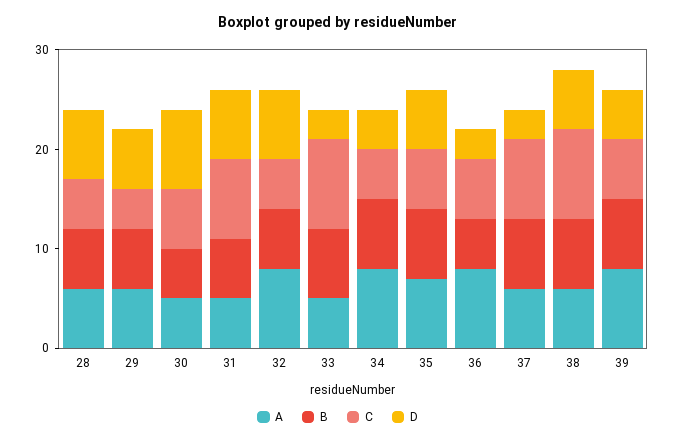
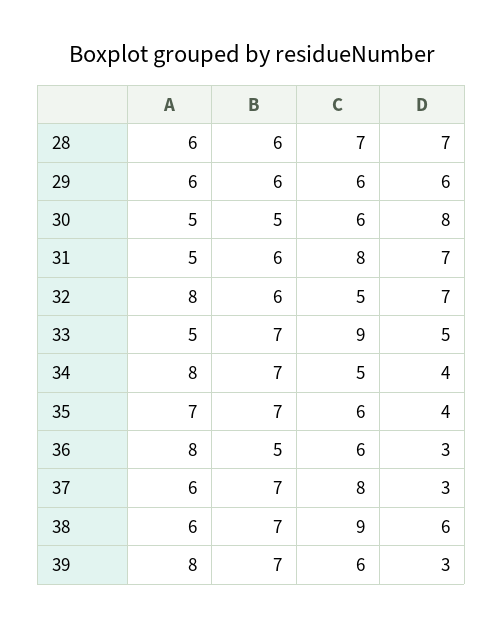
  {
    "A": {
      "28": 6,
      "29": 6,
      "30": 5,
      "31": 5,
      "32": 8,
      "33": 5,
      "34": 8,
      "35": 7,
      "36": 8,
      "37": 6,
      "38": 6,
      "39": 8
    },
    "B": {
      "28": 6,
      "29": 6,
      "30": 5,
      "31": 6,
      "32": 6,
      "33": 7,
      "34": 7,
      "35": 7,
      "36": 5,
      "37": 7,
      "38": 7,
      "39": 7
    },
    "C": {
-     "28": 5,
+     "28": 7,
-     "29": 4,
+     "29": 6,
      "30": 6,
      "31": 8,
      "32": 5,
      "33": 9,
      "34": 5,
      "35": 6,
      "36": 6,
      "37": 8,
      "38": 9,
      "39": 6
    },
    "D": {
      "28": 7,
      "29": 6,
      "30": 8,
      "31": 7,
      "32": 7,
-     "33": 3,
+     "33": 5,
      "34": 4,
-     "35": 6,
+     "35": 4,
      "36": 3,
      "37": 3,
      "38": 6,
-     "39": 5
+     "39": 3
    }
  }

